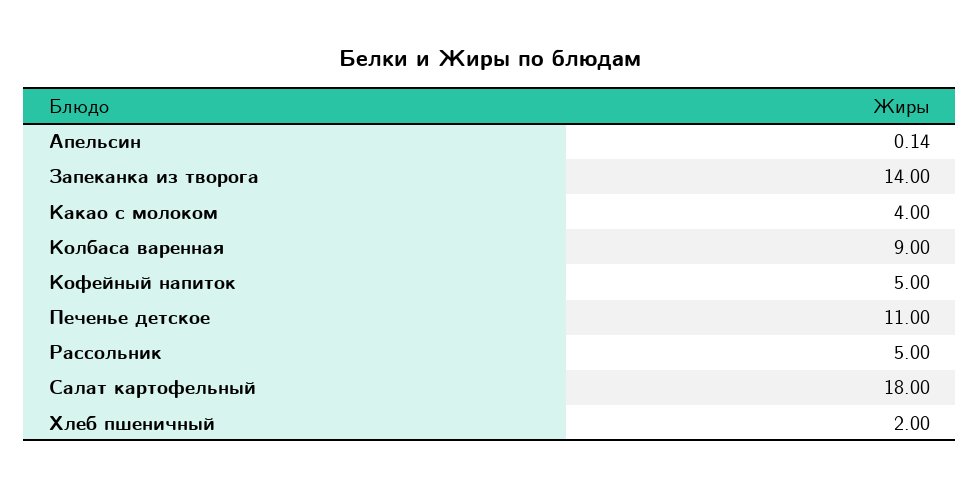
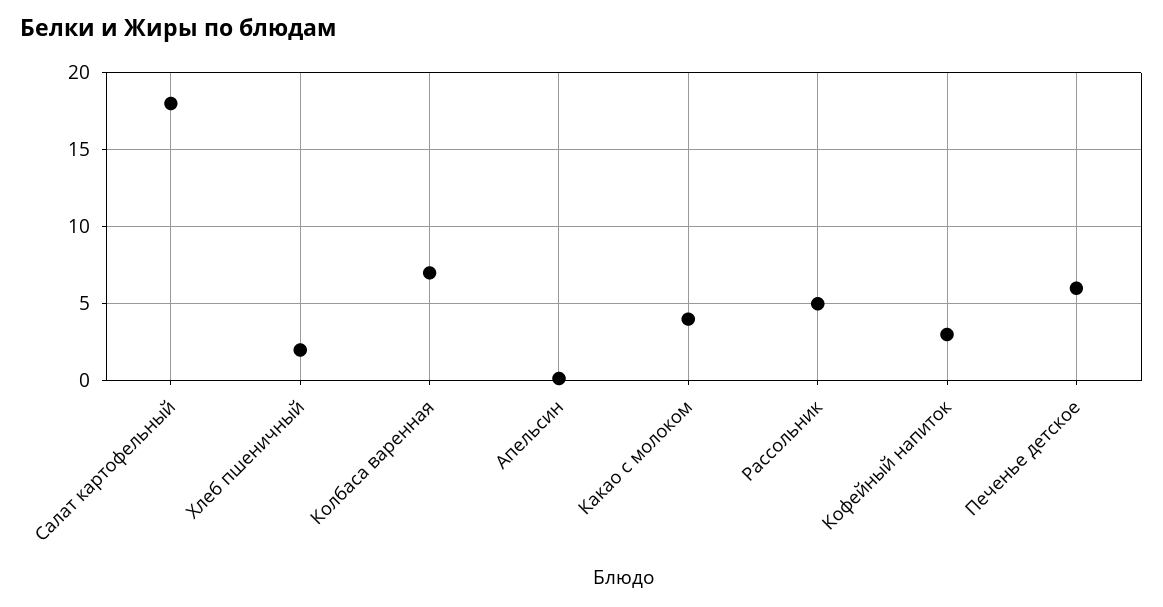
  {
    "Апельсин": 0.14,
-   "Запеканка из творога": 14,
    "Какао с молоком": 4,
-   "Колбаса варенная": 9,
+   "Колбаса варенная": 7,
-   "Кофейный напиток": 5,
+   "Кофейный напиток": 3,
-   "Печенье детское": 11,
+   "Печенье детское": 6,
    "Рассольник": 5,
    "Салат картофельный": 18,
    "Хлеб пшеничный": 2
  }

